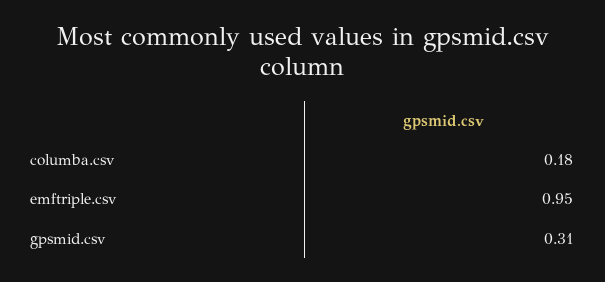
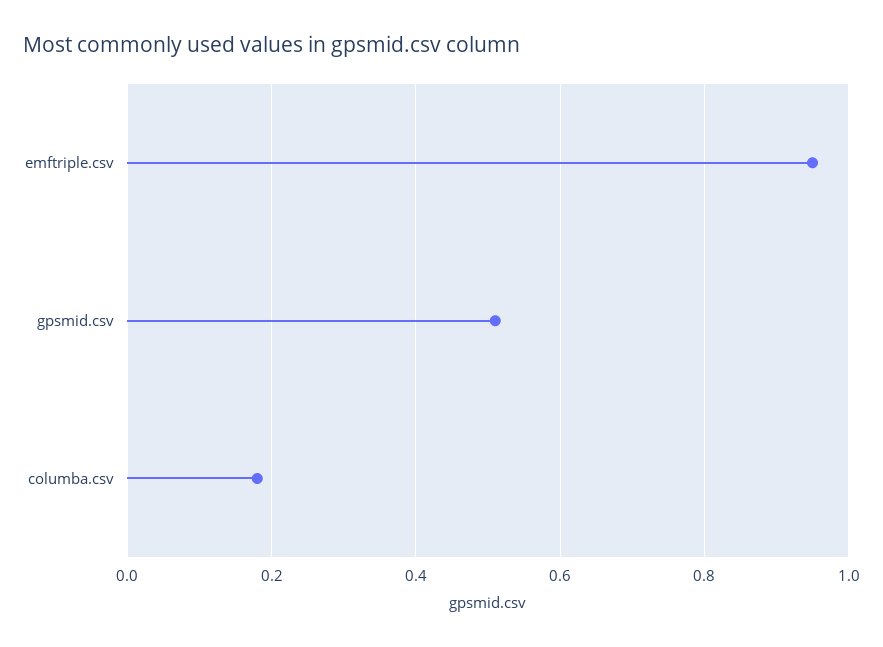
  {
    "columba.csv": 0.18,
    "emftriple.csv": 0.95,
-   "gpsmid.csv": 0.31
+   "gpsmid.csv": 0.5
  }

